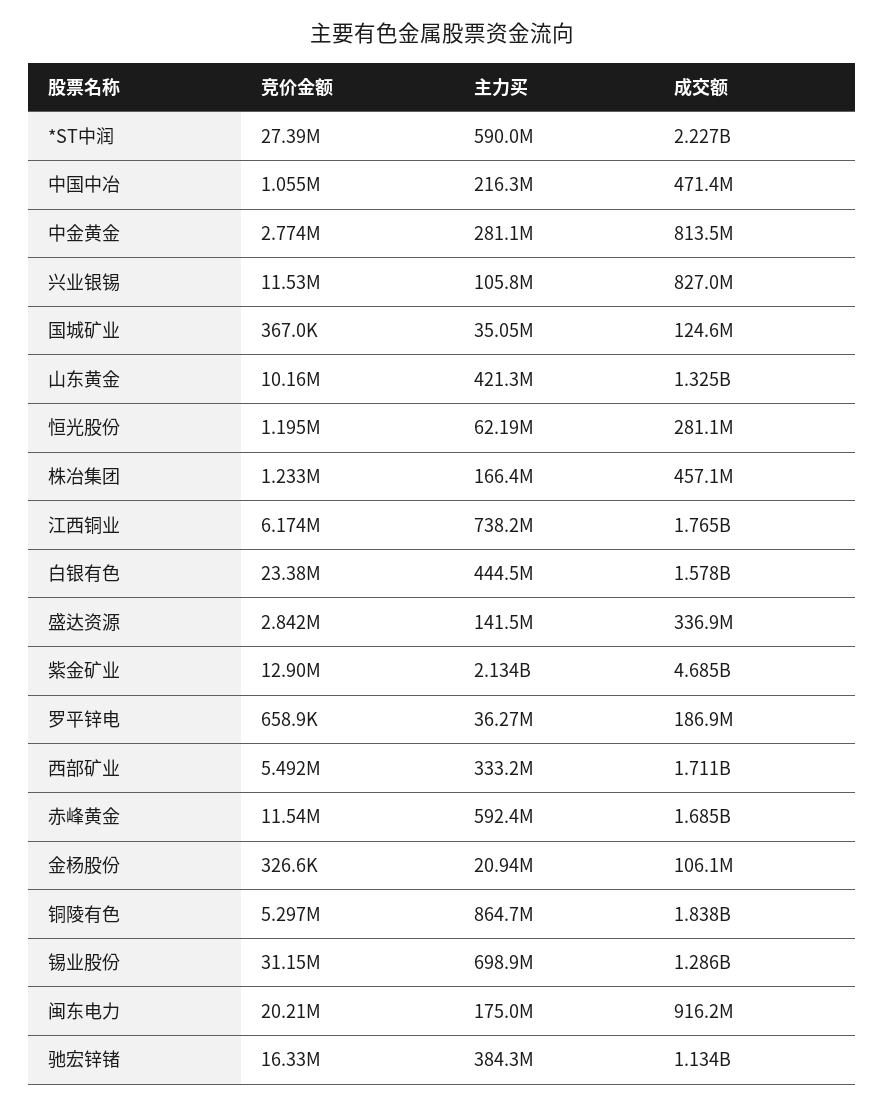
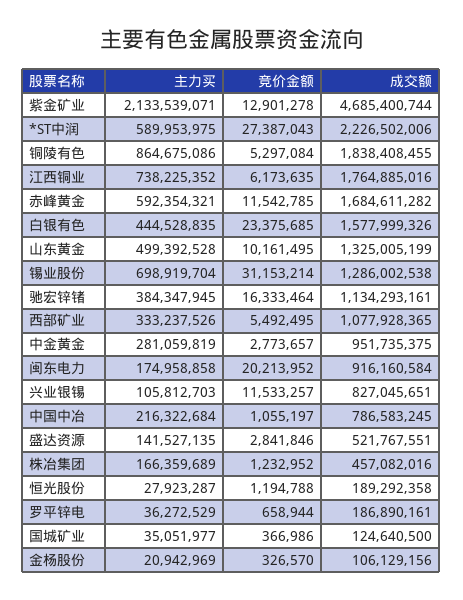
  {
    "竞价金额": {
      "*ST中润": 27387043,
      "中国中冶": 1055197,
      "中金黄金": 2773657,
      "兴业银锡": 11533257,
      "国城矿业": 366986,
      "山东黄金": 10161495,
      "恒光股份": 1194788,
      "株冶集团": 1232952,
      "江西铜业": 6173635,
      "白银有色": 23375685,
      "盛达资源": 2841846,
      "紫金矿业": 12901278,
      "罗平锌电": 658944,
      "西部矿业": 5492495,
      "赤峰黄金": 11542785,
      "金杨股份": 326570,
      "铜陵有色": 5297084,
      "锡业股份": 31153214,
      "闽东电力": 20213952,
      "驰宏锌锗": 16333464
    },
    "主力买": {
      "*ST中润": 589953975,
      "中国中冶": 216322684,
      "中金黄金": 281059819,
      "兴业银锡": 105812703,
      "国城矿业": 35051977,
-     "山东黄金": 421300000,
+     "山东黄金": 499392528,
-     "恒光股份": 62190000,
+     "恒光股份": 27923287,
      "株冶集团": 166359689,
      "江西铜业": 738225352,
      "白银有色": 444528835,
      "盛达资源": 141527135,
      "紫金矿业": 2133539071,
      "罗平锌电": 36272529,
      "西部矿业": 333237526,
      "赤峰黄金": 592354321,
      "金杨股份": 20942969,
      "铜陵有色": 864675086,
      "锡业股份": 698919704,
      "闽东电力": 174958858,
      "驰宏锌锗": 384347945
    },
    "成交额": {
      "*ST中润": 2226502006,
-     "中国中冶": 471400000,
+     "中国中冶": 786583245,
-     "中金黄金": 813500000,
+     "中金黄金": 951735375,
      "兴业银锡": 827045651,
      "国城矿业": 124640500,
      "山东黄金": 1325005199,
-     "恒光股份": 281100000,
+     "恒光股份": 189292358,
      "株冶集团": 457082016,
      "江西铜业": 1764885016,
      "白银有色": 1577999326,
-     "盛达资源": 336900000,
+     "盛达资源": 521767551,
      "紫金矿业": 4685400744,
      "罗平锌电": 186890161,
-     "西部矿业": 1711000000,
+     "西部矿业": 1077928365,
      "赤峰黄金": 1684611282,
      "金杨股份": 106129156,
      "铜陵有色": 1838408455,
      "锡业股份": 1286002538,
      "闽东电力": 916160584,
      "驰宏锌锗": 1134293161
    }
  }

